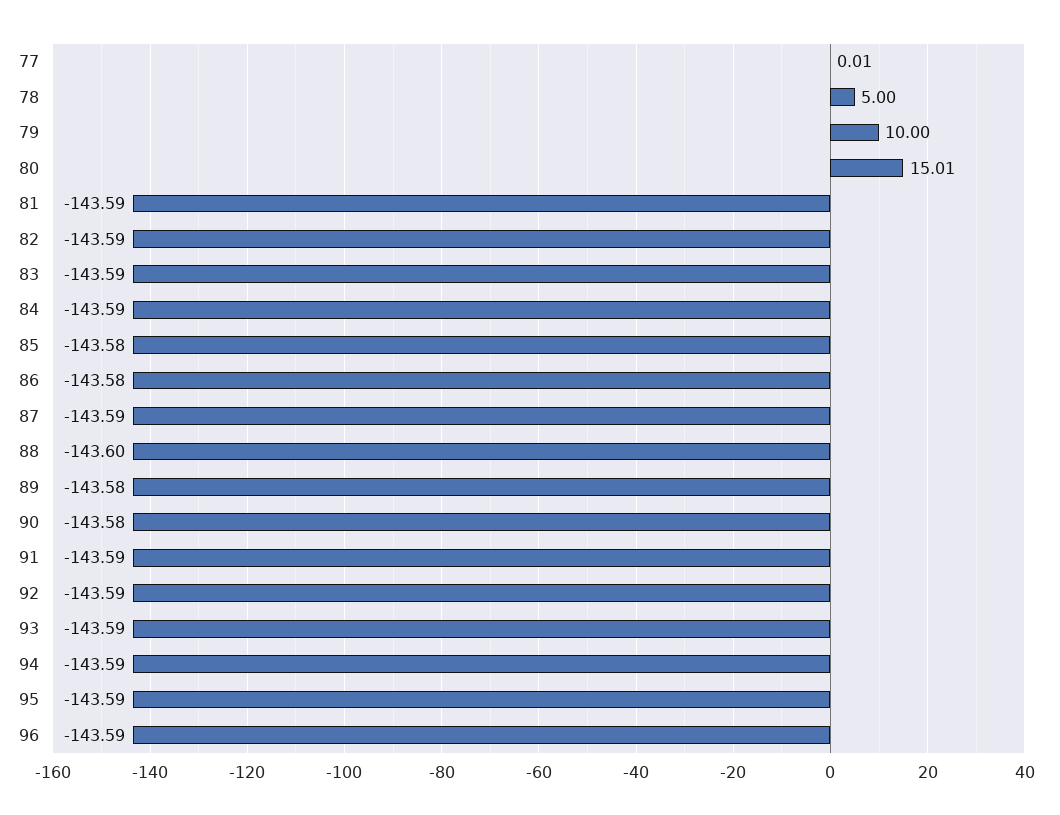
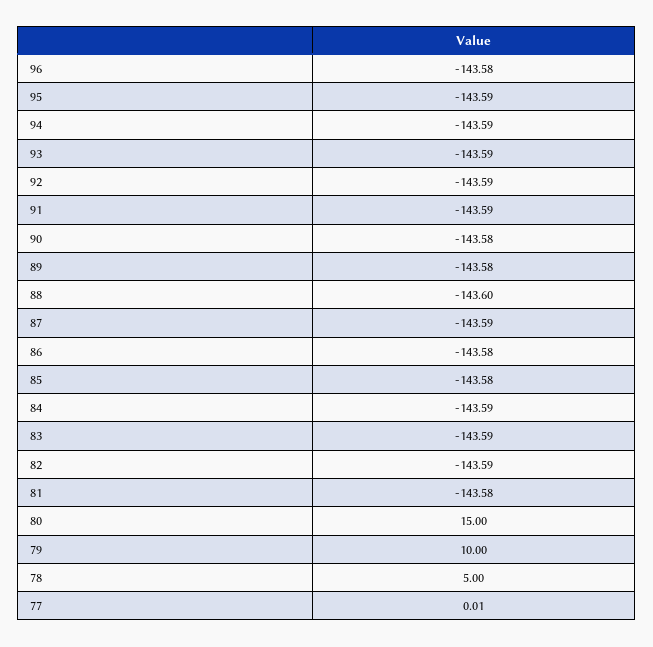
  {
    "77": 0.01,
    "78": 5,
    "79": 10,
-   "80": 15.01,
+   "80": 15,
-   "81": -143.59,
+   "81": -143.58,
    "82": -143.59,
    "83": -143.59,
    "84": -143.59,
    "85": -143.58,
    "86": -143.58,
    "87": -143.59,
    "88": -143.6,
    "89": -143.58,
    "90": -143.58,
    "91": -143.59,
    "92": -143.59,
    "93": -143.59,
    "94": -143.59,
    "95": -143.59,
-   "96": -143.59
+   "96": -143.58
  }

